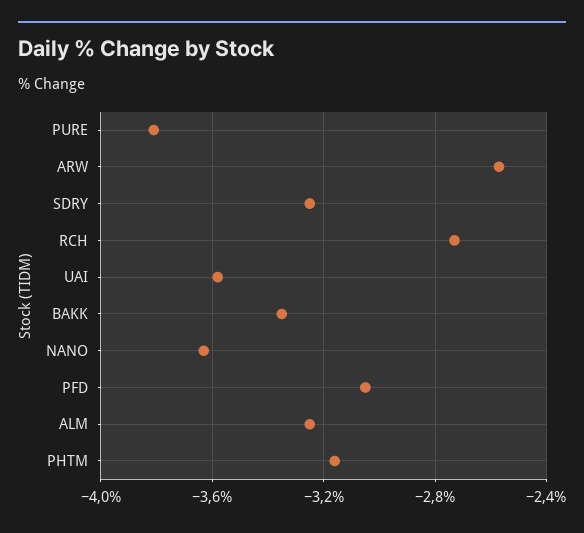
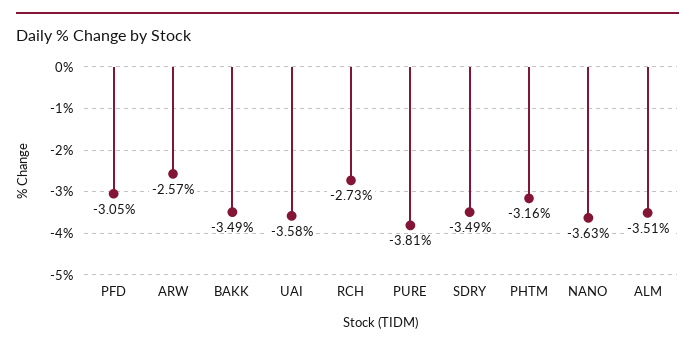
  {
    "PURE": -3.81,
    "ARW": -2.57,
-   "SDRY": -3.25,
+   "SDRY": -3.49,
    "RCH": -2.73,
    "UAI": -3.58,
-   "BAKK": -3.35,
+   "BAKK": -3.49,
    "NANO": -3.63,
    "PFD": -3.05,
-   "ALM": -3.25,
+   "ALM": -3.51,
    "PHTM": -3.16
  }

